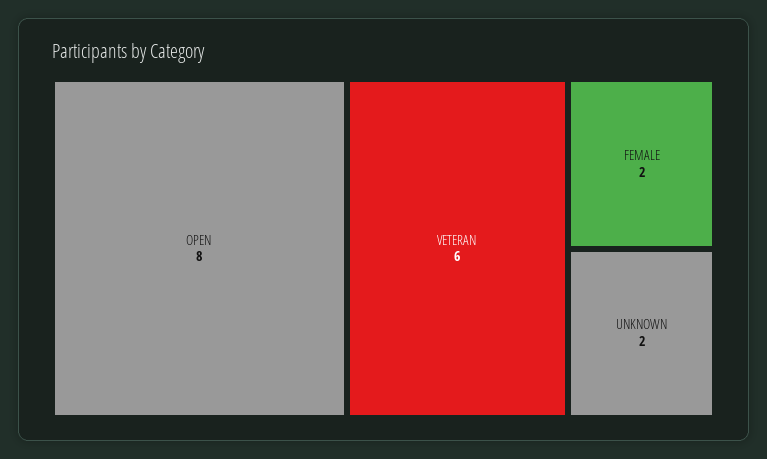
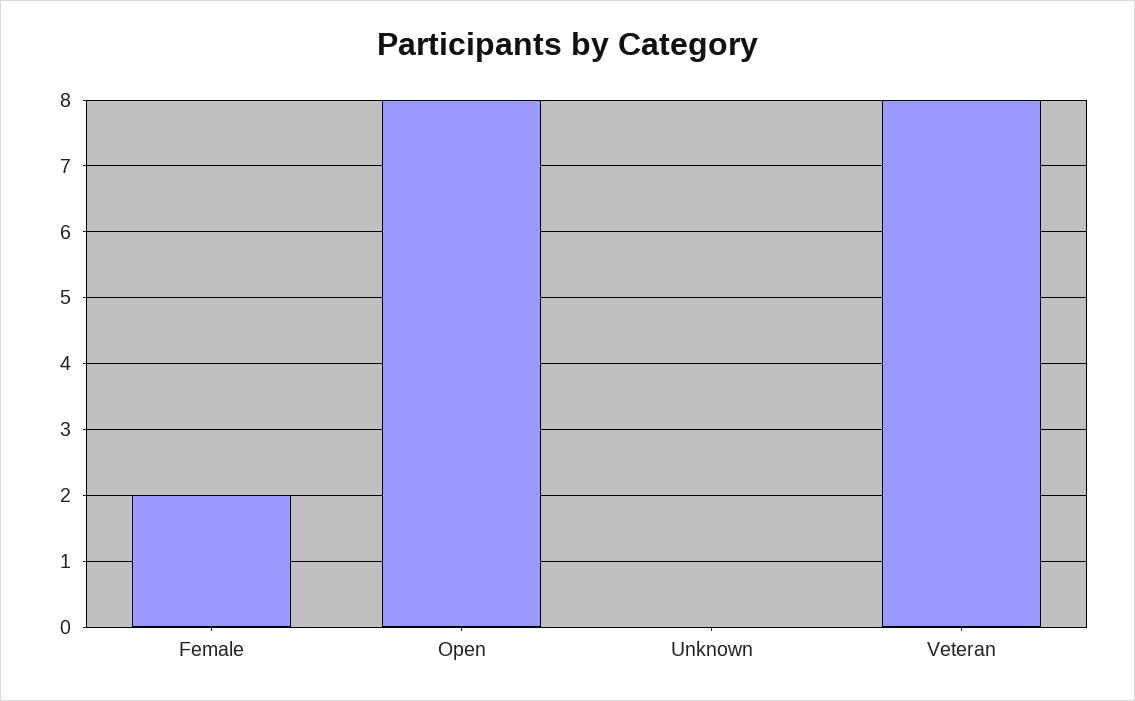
  {
    "OPEN": 8,
-   "VETERAN": 6,
+   "VETERAN": 8,
    "FEMALE": 2,
-   "UNKNOWN": 2
+   "UNKNOWN": 0
  }

